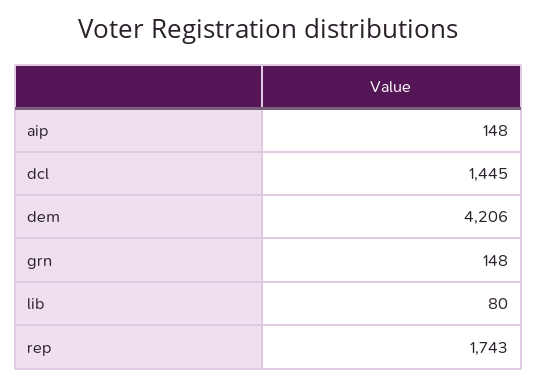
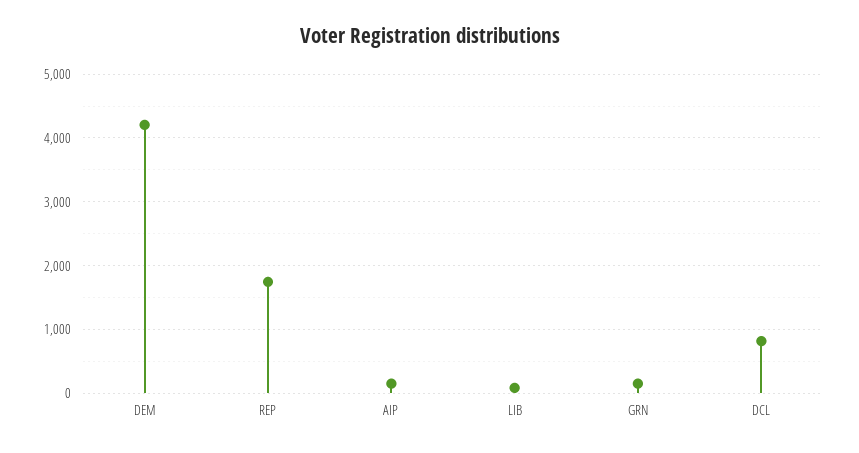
  {
    "aip": 148,
-   "dcl": 1445,
+   "dcl": 800,
    "dem": 4206,
    "grn": 148,
    "lib": 80,
    "rep": 1743
  }

